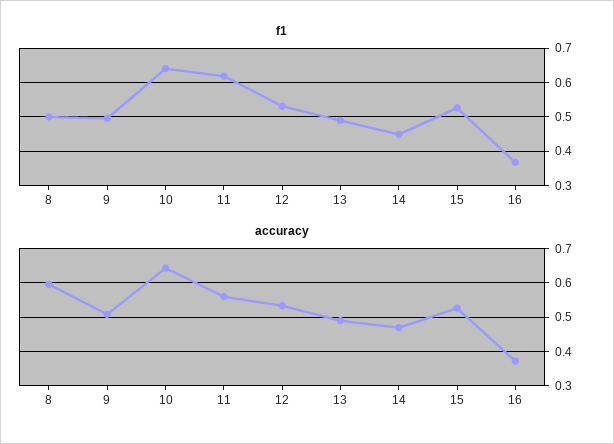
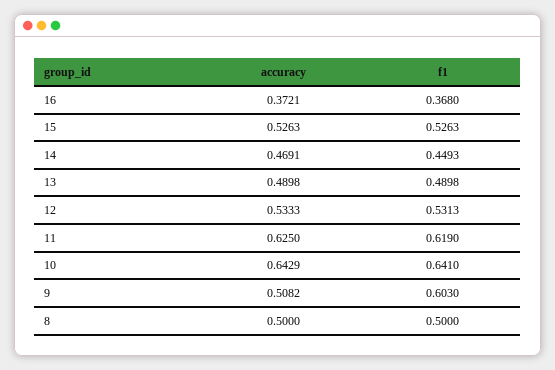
  {
    "f1": {
      "8": 0.5,
-     "9": 0.5,
+     "9": 0.603,
      "10": 0.641,
      "11": 0.619,
      "12": 0.5313,
      "13": 0.4898,
      "14": 0.4493,
      "15": 0.5263,
      "16": 0.368
    },
    "accuracy": {
-     "8": 0.6,
+     "8": 0.5,
      "9": 0.5082,
      "10": 0.6429,
-     "11": 0.56,
+     "11": 0.625,
      "12": 0.5333,
      "13": 0.4898,
      "14": 0.4691,
      "15": 0.5263,
      "16": 0.3721
    }
  }

